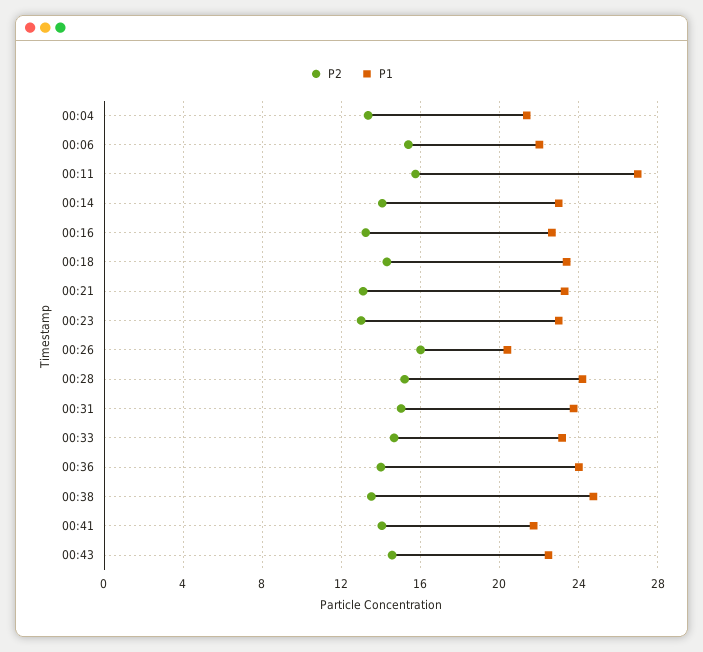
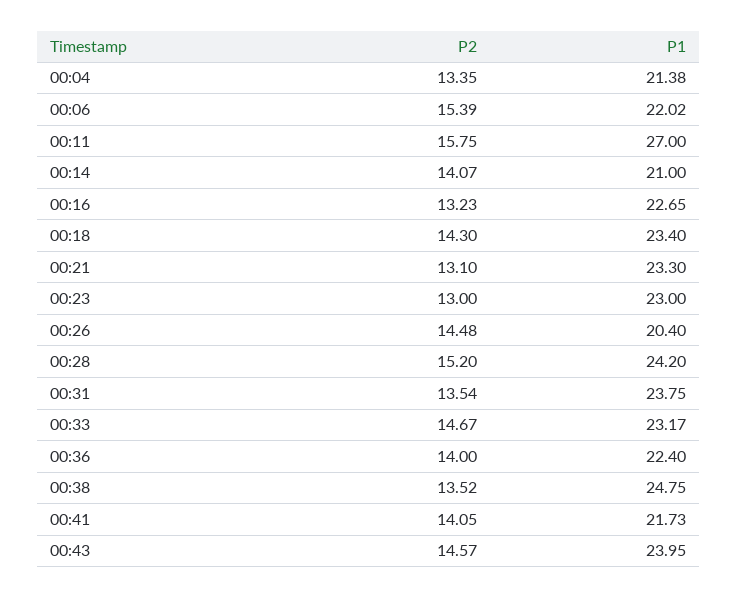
  {
    "P2": {
      "00:04": 13.35,
      "00:06": 15.39,
      "00:11": 15.75,
      "00:14": 14.07,
      "00:16": 13.23,
      "00:18": 14.3,
      "00:21": 13.1,
      "00:23": 13,
-     "00:26": 16,
+     "00:26": 14.48,
      "00:28": 15.2,
-     "00:31": 15,
+     "00:31": 13.54,
      "00:33": 14.67,
      "00:36": 14,
      "00:38": 13.52,
      "00:41": 14.05,
      "00:43": 14.57
    },
    "P1": {
      "00:04": 21.38,
      "00:06": 22.02,
      "00:11": 27,
-     "00:14": 23,
+     "00:14": 21,
      "00:16": 22.65,
      "00:18": 23.4,
      "00:21": 23.3,
      "00:23": 23,
      "00:26": 20.4,
      "00:28": 24.2,
      "00:31": 23.75,
      "00:33": 23.17,
-     "00:36": 24,
+     "00:36": 22.4,
      "00:38": 24.75,
      "00:41": 21.73,
-     "00:43": 22.5
+     "00:43": 23.95
    }
  }

